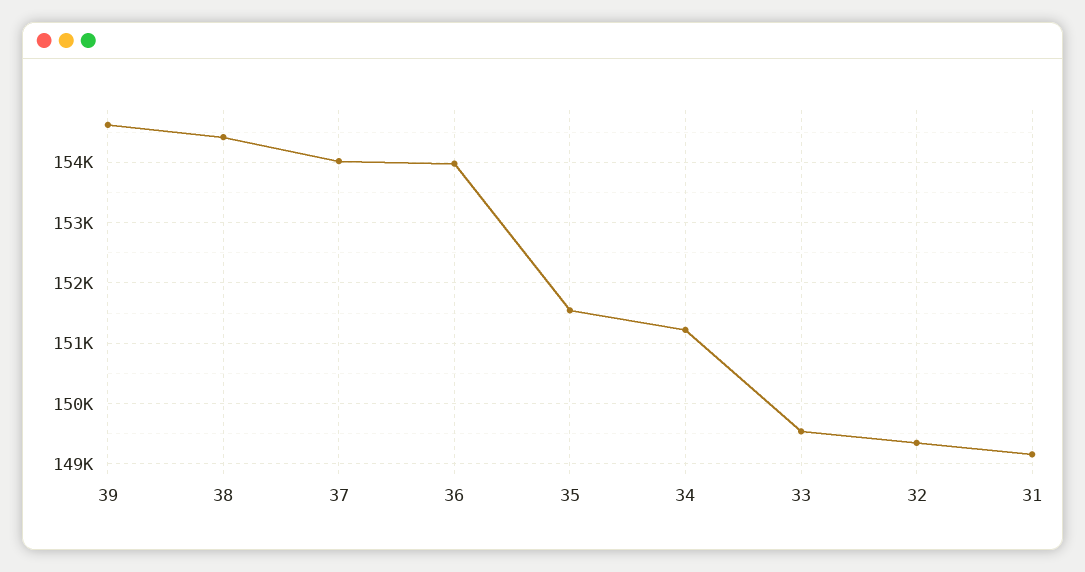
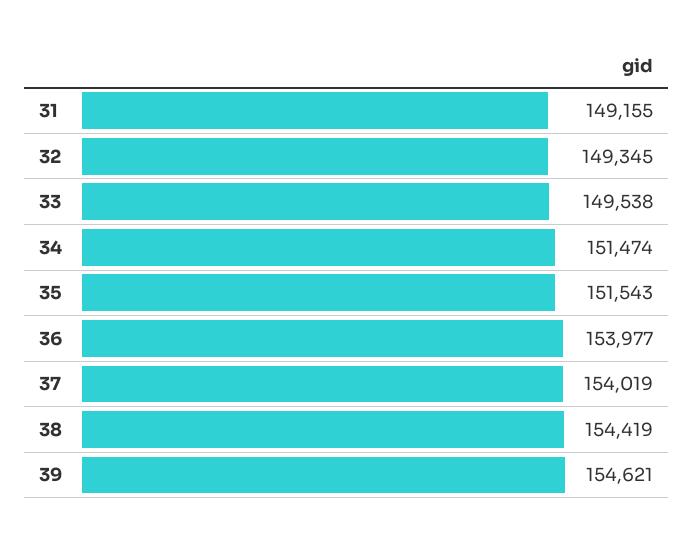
  {
    "39": 154621,
    "38": 154419,
    "37": 154019,
    "36": 153977,
    "35": 151543,
-   "34": 151200,
+   "34": 151474,
    "33": 149538,
    "32": 149345,
    "31": 149155
  }

